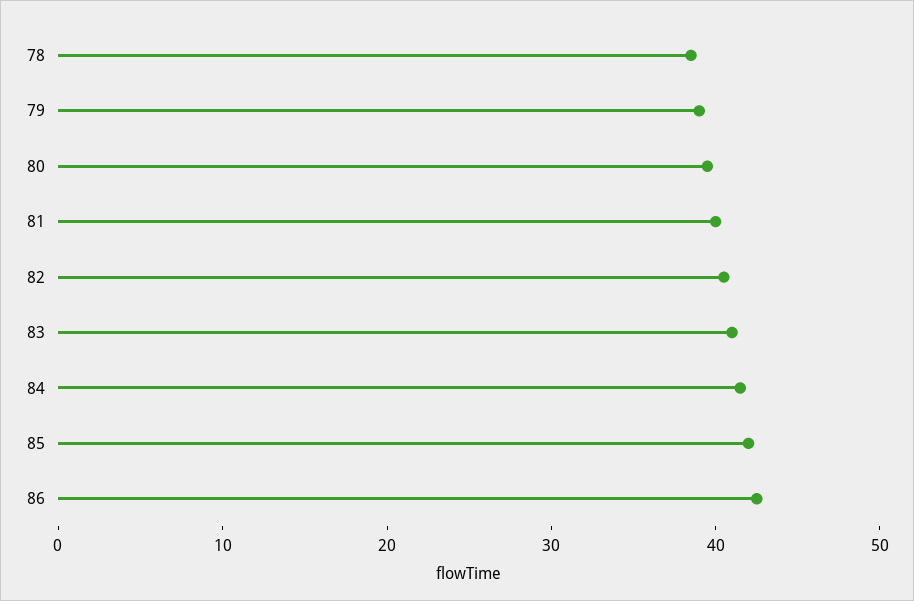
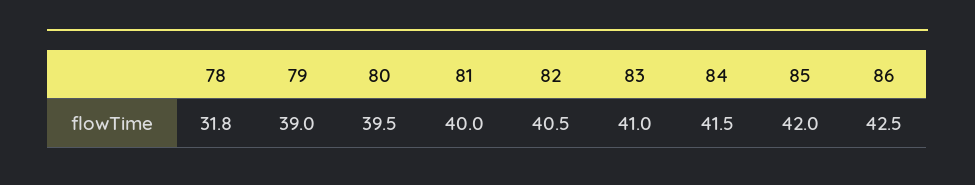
  {
-   "78": 38,
+   "78": 31.8,
    "79": 39,
    "80": 39.5,
    "81": 40,
    "82": 40.5,
    "83": 41,
    "84": 41.5,
    "85": 42,
    "86": 42.5
  }

